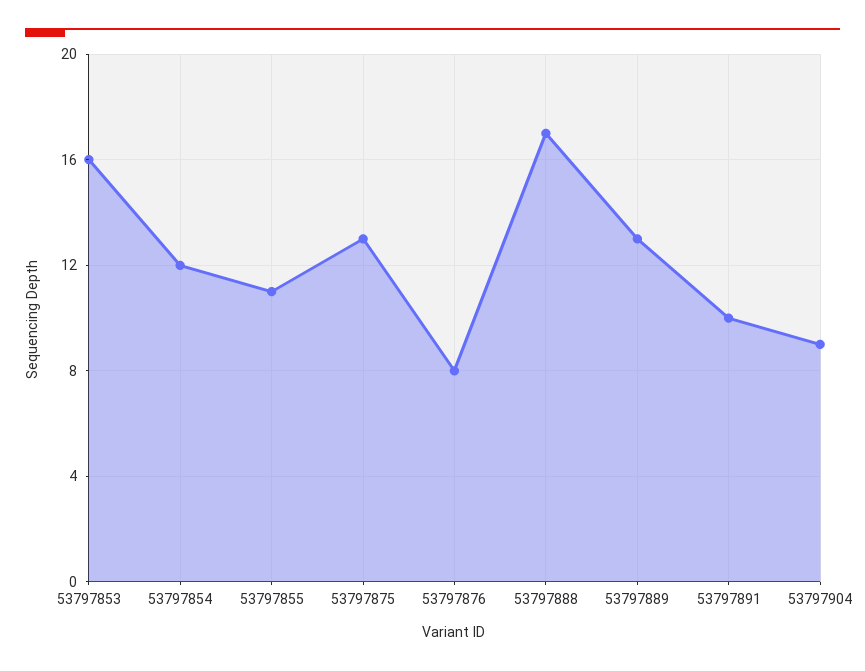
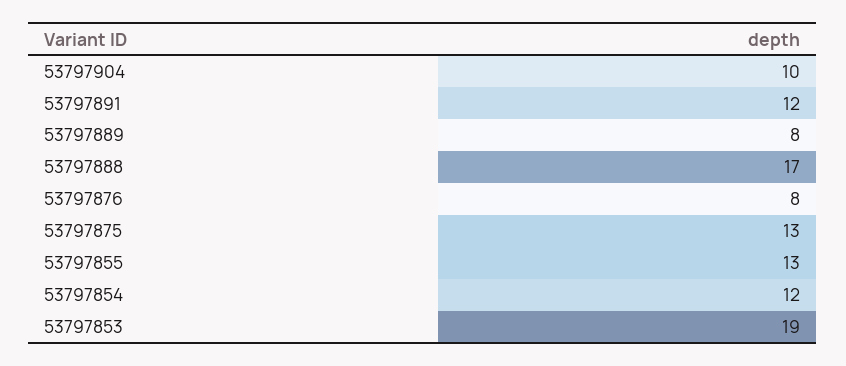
  {
-   "53797853": 16,
+   "53797853": 19,
    "53797854": 12,
-   "53797855": 11,
+   "53797855": 13,
    "53797875": 13,
    "53797876": 8,
    "53797888": 17,
-   "53797889": 13,
+   "53797889": 8,
-   "53797891": 10,
+   "53797891": 12,
-   "53797904": 9
+   "53797904": 10
  }

